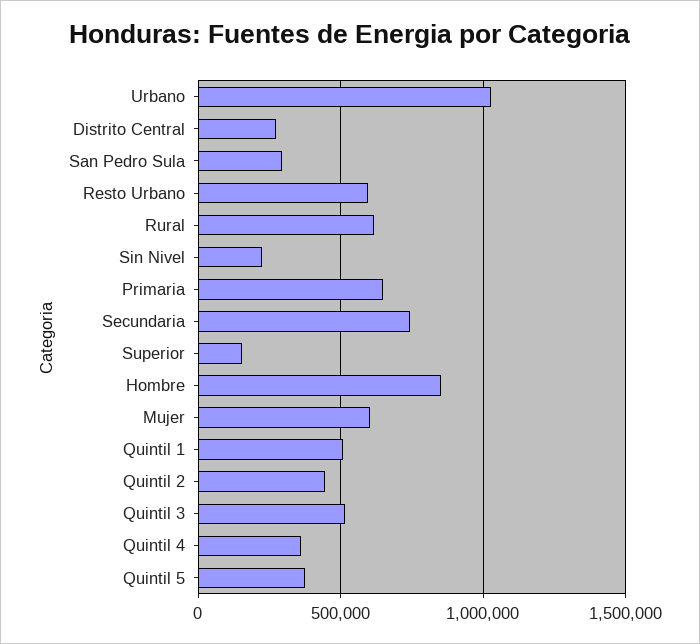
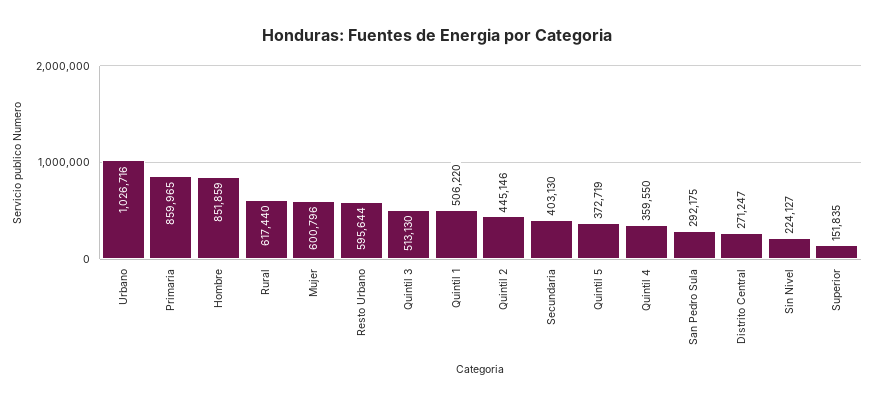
  {
    "Urbano": 1026716,
    "Distrito Central": 271247,
    "San Pedro Sula": 292175,
    "Resto Urbano": 595644,
    "Rural": 617440,
    "Sin Nivel": 224127,
-   "Primaria": 650000,
+   "Primaria": 859965,
-   "Secundaria": 750000,
+   "Secundaria": 403130,
    "Superior": 151835,
    "Hombre": 851859,
    "Mujer": 600796,
    "Quintil 1": 506220,
    "Quintil 2": 445146,
    "Quintil 3": 513130,
    "Quintil 4": 359550,
    "Quintil 5": 372719
  }

